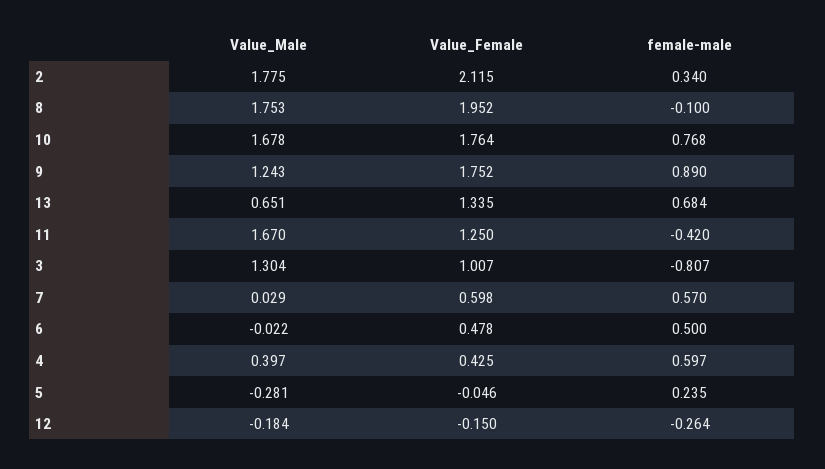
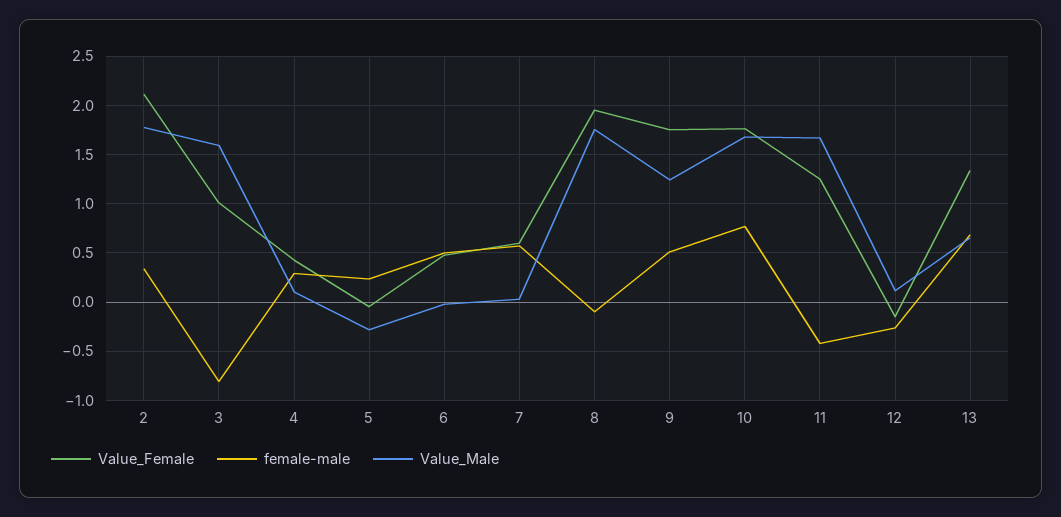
  {
    "Value_Male": {
      "2": 1.775,
      "8": 1.753,
      "10": 1.678,
      "9": 1.243,
      "13": 0.651,
      "11": 1.67,
-     "3": 1.304,
+     "3": 1.6,
      "7": 0.029,
      "6": -0.022,
-     "4": 0.397,
+     "4": 0.1,
      "5": -0.281,
-     "12": -0.184
+     "12": 0.1
    },
    "Value_Female": {
      "2": 2.115,
      "8": 1.952,
      "10": 1.764,
      "9": 1.752,
      "13": 1.335,
      "11": 1.25,
      "3": 1.007,
      "7": 0.598,
      "6": 0.478,
      "4": 0.425,
      "5": -0.046,
      "12": -0.15
    },
    "female-male": {
      "2": 0.34,
      "8": -0.1,
      "10": 0.768,
-     "9": 0.89,
+     "9": 0.5,
      "13": 0.684,
      "11": -0.42,
      "3": -0.807,
      "7": 0.57,
      "6": 0.5,
-     "4": 0.597,
+     "4": 0.3,
      "5": 0.235,
      "12": -0.264
    }
  }

